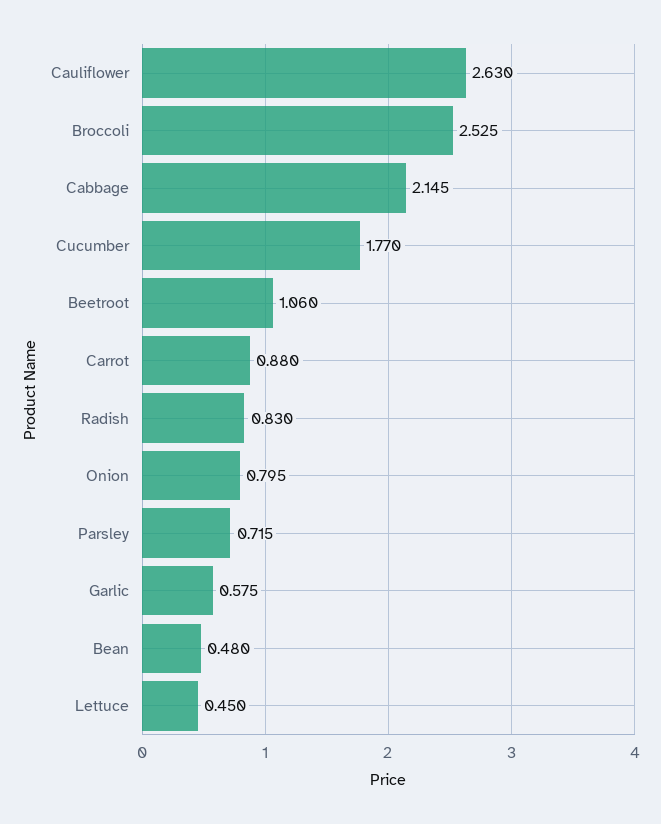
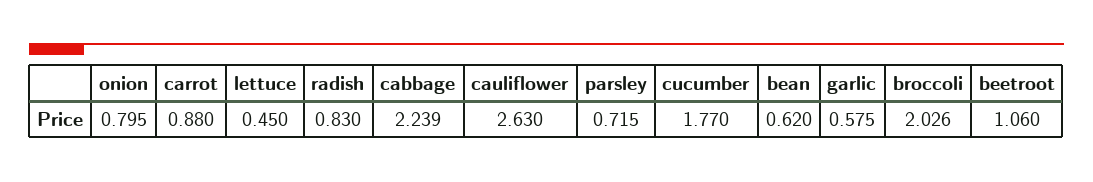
  {
    "Cauliflower": 2.63,
-   "Broccoli": 2.525,
+   "Broccoli": 2.026,
-   "Cabbage": 2.145,
+   "Cabbage": 2.239,
    "Cucumber": 1.77,
    "Beetroot": 1.06,
    "Carrot": 0.88,
    "Radish": 0.83,
    "Onion": 0.795,
    "Parsley": 0.715,
    "Garlic": 0.575,
-   "Bean": 0.48,
+   "Bean": 0.62,
    "Lettuce": 0.45
  }

